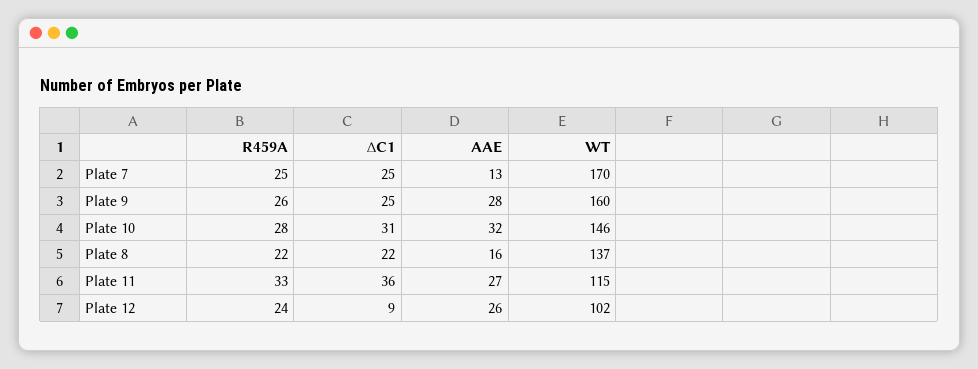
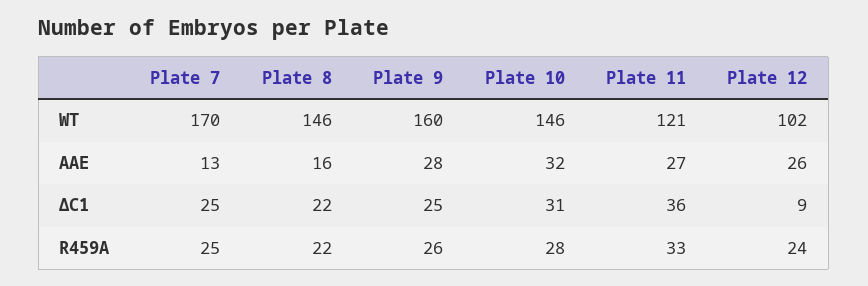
  {
    "R459A": {
      "Plate 7": 25,
      "Plate 9": 26,
      "Plate 10": 28,
      "Plate 8": 22,
      "Plate 11": 33,
      "Plate 12": 24
    },
    "∆C1": {
      "Plate 7": 25,
      "Plate 9": 25,
      "Plate 10": 31,
      "Plate 8": 22,
      "Plate 11": 36,
      "Plate 12": 9
    },
    "AAE": {
      "Plate 7": 13,
      "Plate 9": 28,
      "Plate 10": 32,
      "Plate 8": 16,
      "Plate 11": 27,
      "Plate 12": 26
    },
    "WT": {
      "Plate 7": 170,
      "Plate 9": 160,
      "Plate 10": 146,
-     "Plate 8": 137,
+     "Plate 8": 146,
-     "Plate 11": 115,
+     "Plate 11": 121,
      "Plate 12": 102
    }
  }

